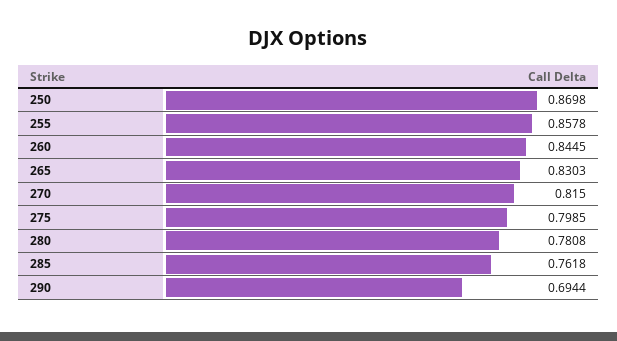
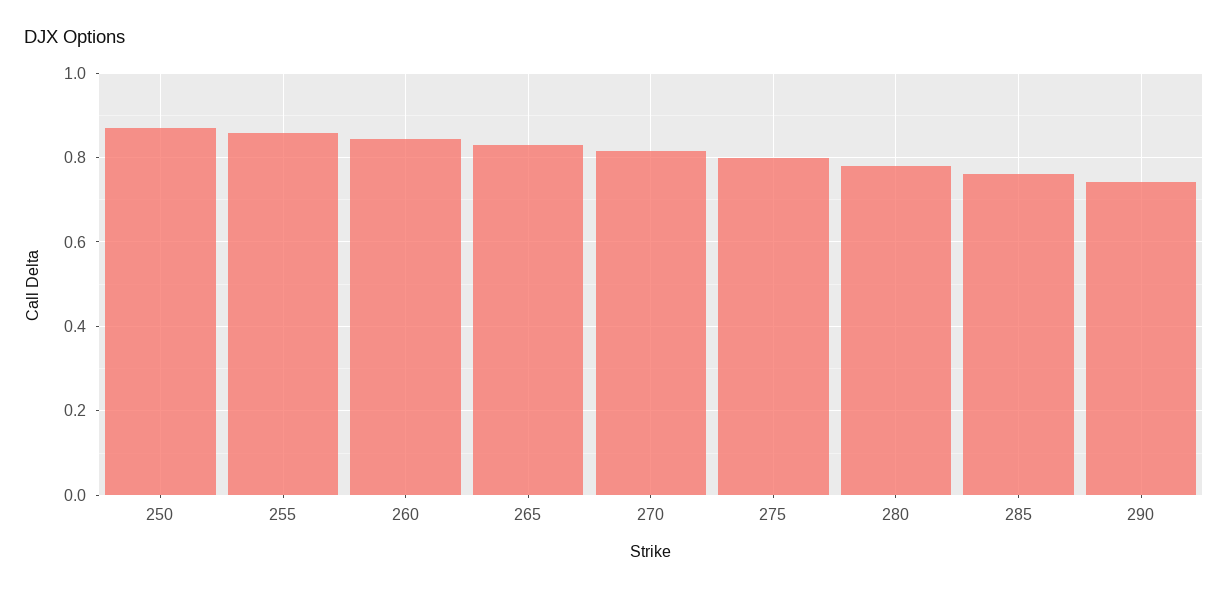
  {
    "250": 0.8698,
    "255": 0.8578,
    "260": 0.8445,
    "265": 0.8303,
    "270": 0.815,
    "275": 0.7985,
    "280": 0.7808,
    "285": 0.7618,
-   "290": 0.6944
+   "290": 0.74
  }

